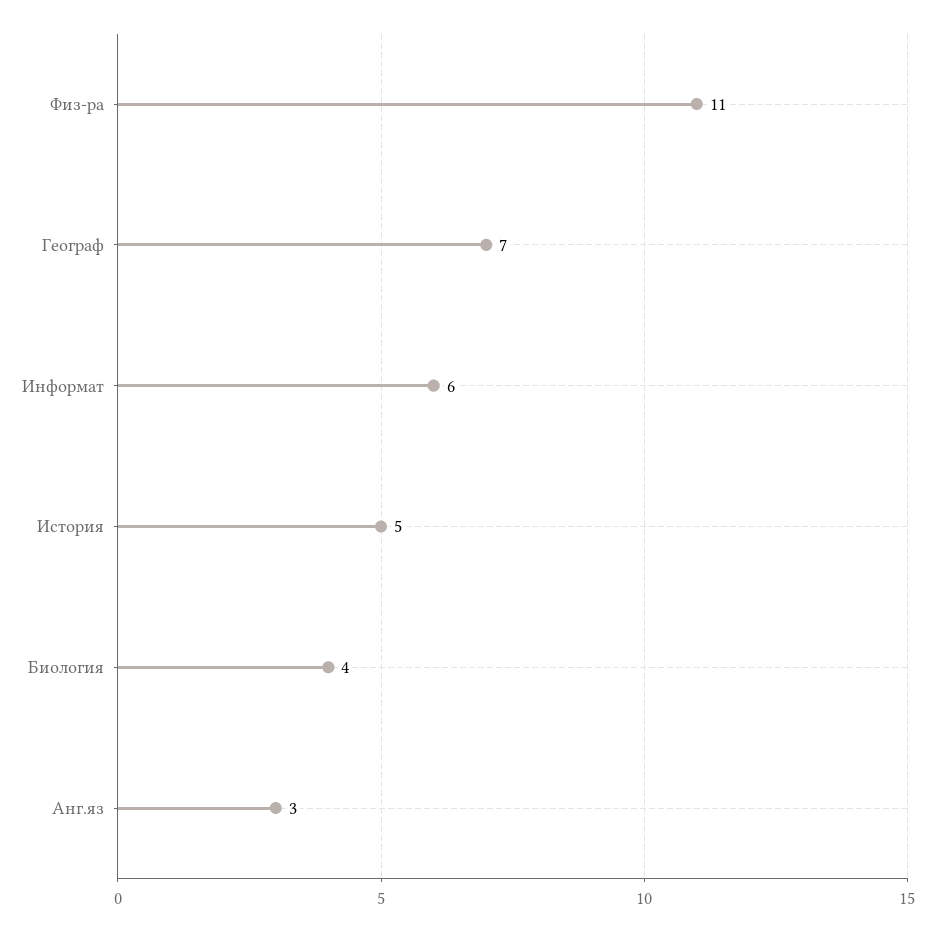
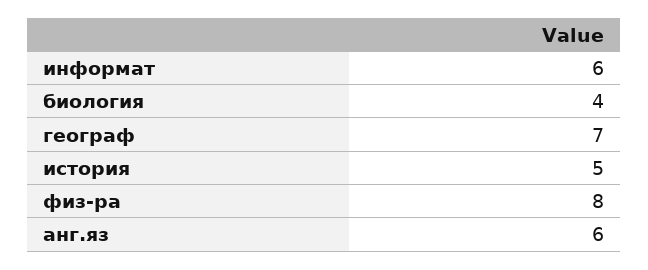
  {
-   "Физ-ра": 11,
+   "Физ-ра": 8,
    "Географ": 7,
    "Информат": 6,
    "История": 5,
    "Биология": 4,
-   "Анг.яз": 3
+   "Анг.яз": 6
  }

